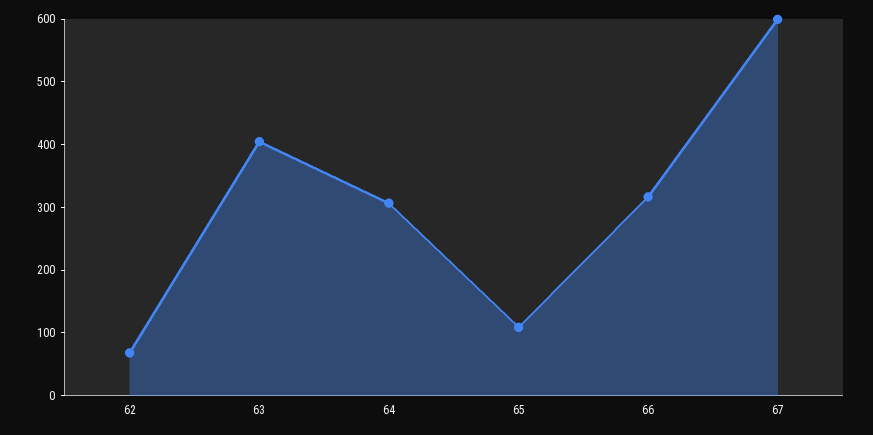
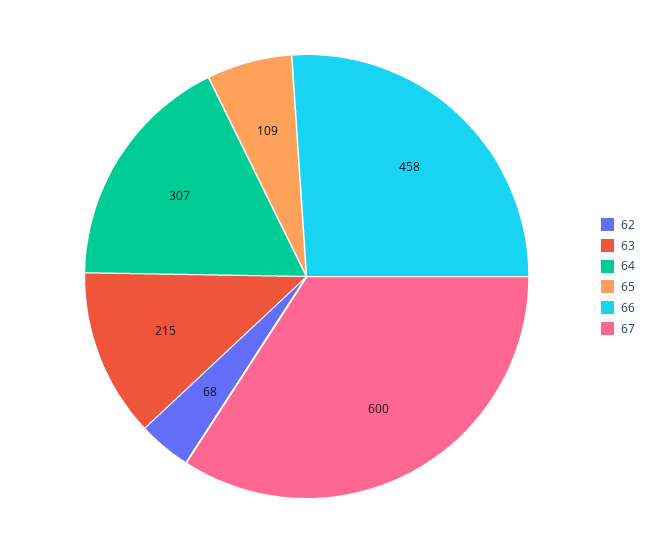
  {
    "62": 68,
-   "63": 400,
+   "63": 215,
    "64": 307,
    "65": 109,
-   "66": 320,
+   "66": 458,
    "67": 600
  }

